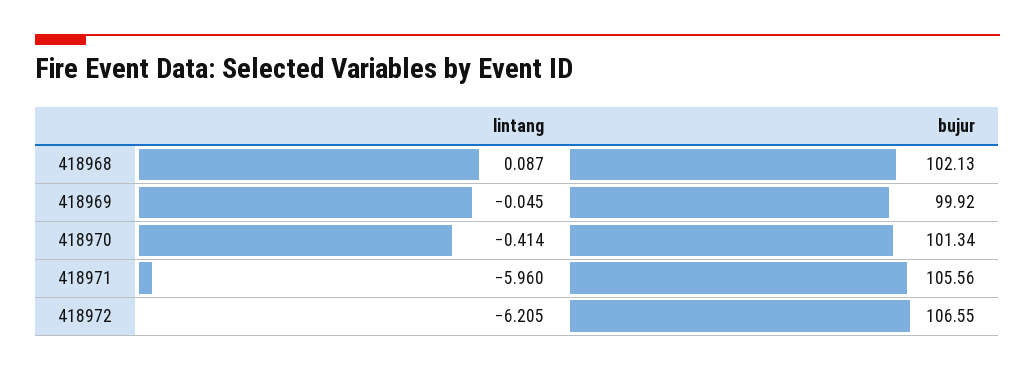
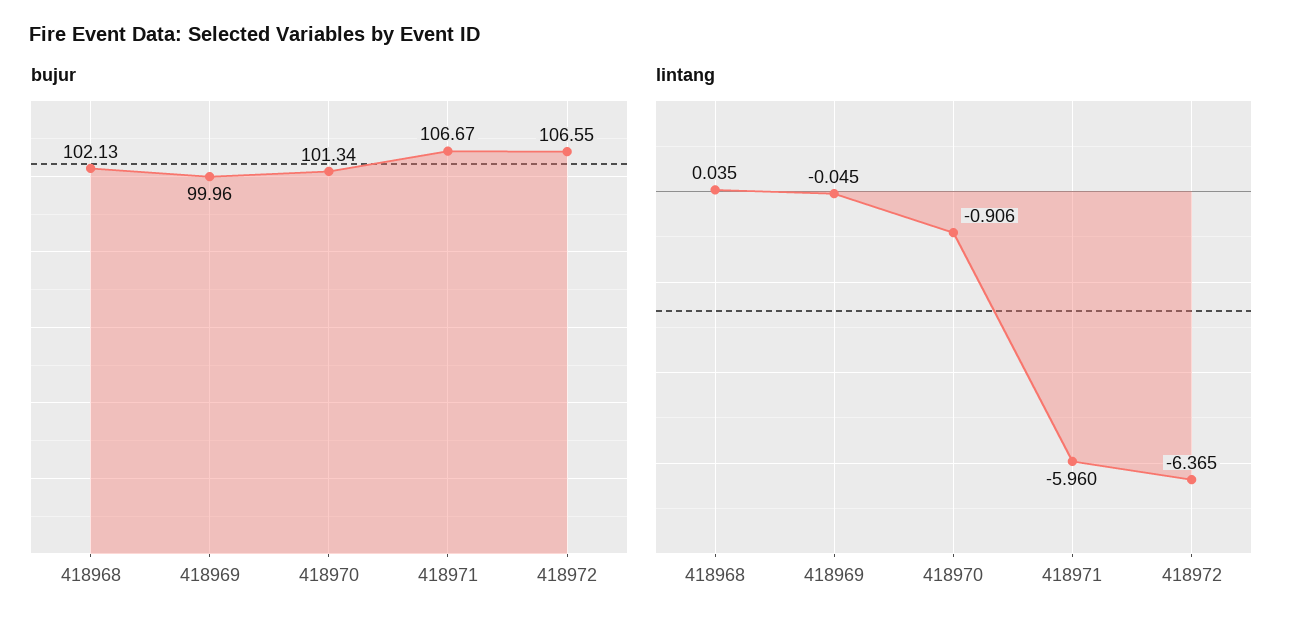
  {
    "lintang": {
-     "418968": 0.087,
+     "418968": 0.035,
      "418969": -0.045,
-     "418970": -0.414,
+     "418970": -0.906,
      "418971": -5.96,
-     "418972": -6.205
+     "418972": -6.365
    },
    "bujur": {
      "418968": 102.13,
-     "418969": 99.92,
+     "418969": 99.96,
      "418970": 101.34,
-     "418971": 105.56,
+     "418971": 106.67,
      "418972": 106.55
    }
  }

